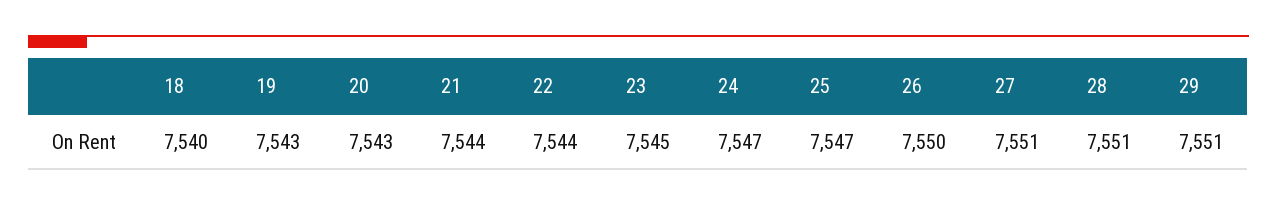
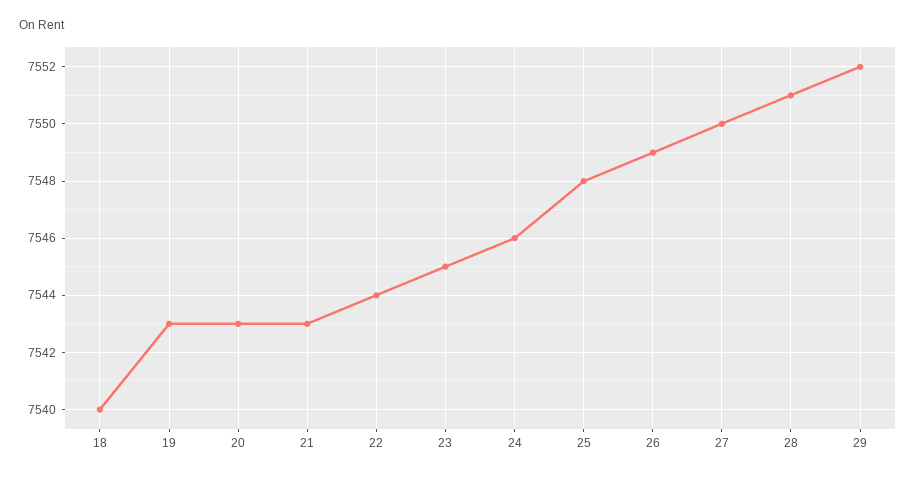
  {
    "18": 7540,
    "19": 7543,
    "20": 7543,
-   "21": 7544,
+   "21": 7543,
    "22": 7544,
    "23": 7545,
-   "24": 7547,
+   "24": 7546,
-   "25": 7547,
+   "25": 7548,
-   "26": 7550,
+   "26": 7549,
-   "27": 7551,
+   "27": 7550,
    "28": 7551,
-   "29": 7551
+   "29": 7552
  }

